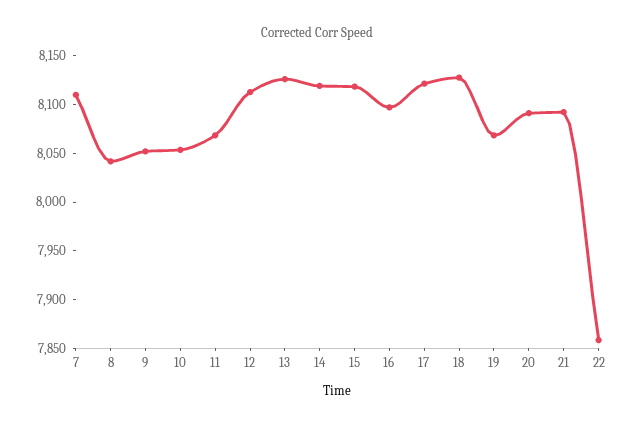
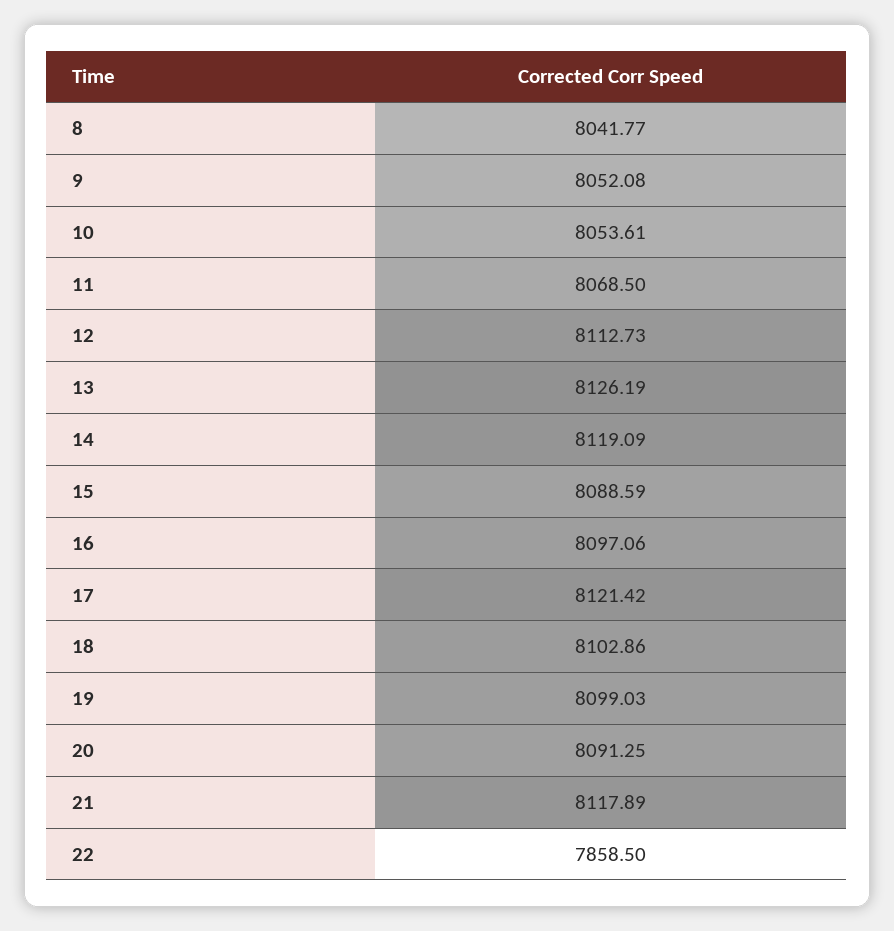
  {
-   "7": 8110,
    "8": 8041.77,
    "9": 8052.08,
    "10": 8053.61,
    "11": 8068.5,
    "12": 8112.73,
    "13": 8126.19,
    "14": 8119.09,
-   "15": 8120,
+   "15": 8088.59,
    "16": 8097.06,
    "17": 8121.42,
-   "18": 8130,
+   "18": 8102.86,
-   "19": 8070,
+   "19": 8099.03,
    "20": 8091.25,
-   "21": 8090,
+   "21": 8117.89,
    "22": 7858.5
  }

